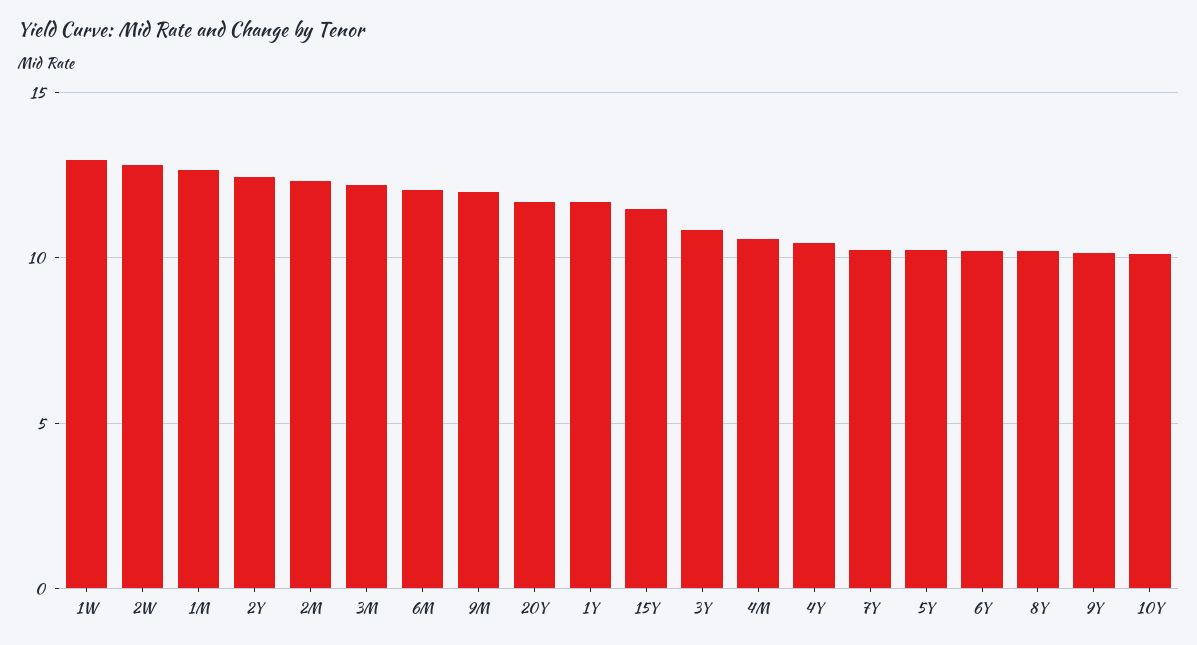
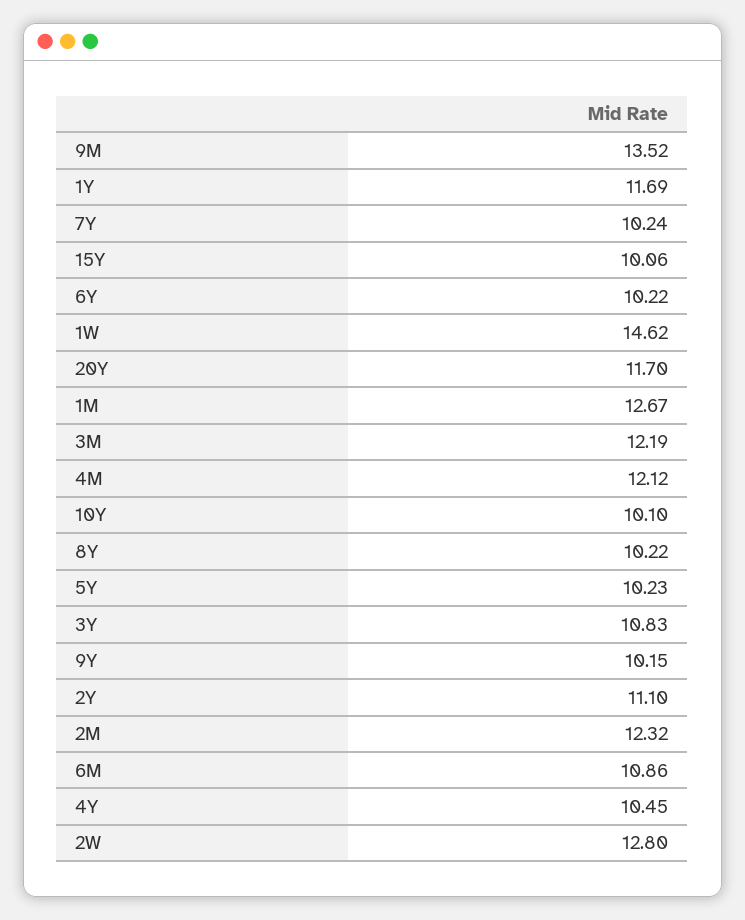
  {
-   "1W": 13,
+   "1W": 14.62,
    "2W": 12.8,
    "1M": 12.67,
-   "2Y": 12.5,
+   "2Y": 11.1,
    "2M": 12.32,
    "3M": 12.19,
-   "6M": 12,
+   "6M": 10.86,
-   "9M": 12,
+   "9M": 13.52,
    "20Y": 11.7,
    "1Y": 11.69,
-   "15Y": 11.5,
+   "15Y": 10.06,
    "3Y": 10.83,
-   "4M": 10.5,
+   "4M": 12.12,
    "4Y": 10.45,
    "7Y": 10.24,
    "5Y": 10.23,
    "6Y": 10.22,
    "8Y": 10.22,
    "9Y": 10.15,
    "10Y": 10.1
  }

